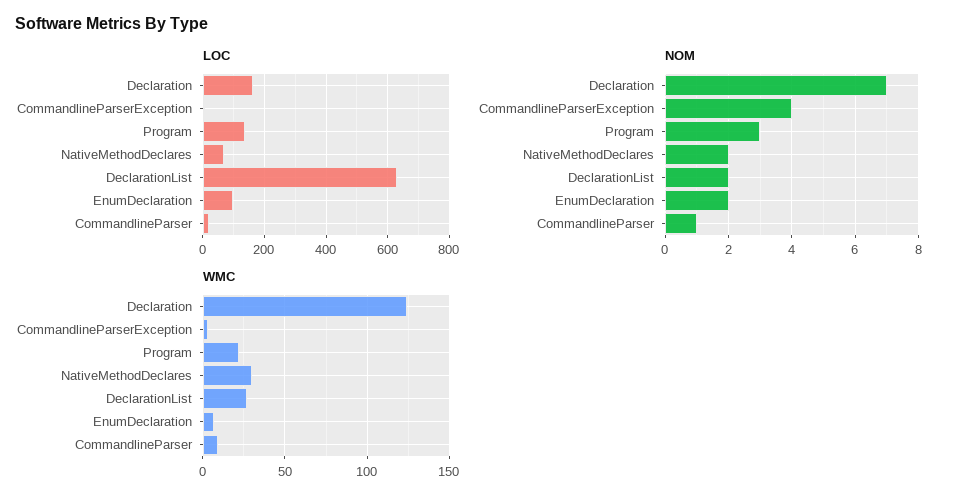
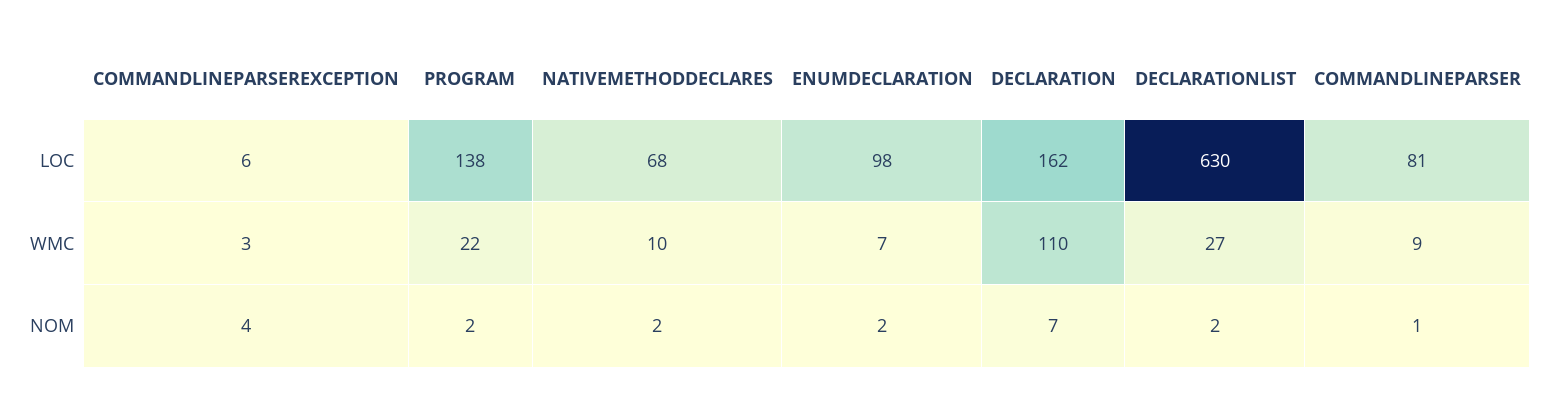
  {
    "LOC": {
      "Declaration": 162,
      "CommandlineParserException": 6,
      "Program": 138,
      "NativeMethodDeclares": 68,
      "DeclarationList": 630,
      "EnumDeclaration": 98,
-     "CommandlineParser": 20
+     "CommandlineParser": 81
    },
    "NOM": {
      "Declaration": 7,
      "CommandlineParserException": 4,
-     "Program": 3,
+     "Program": 2,
      "NativeMethodDeclares": 2,
      "DeclarationList": 2,
      "EnumDeclaration": 2,
      "CommandlineParser": 1
    },
    "WMC": {
-     "Declaration": 125,
+     "Declaration": 110,
      "CommandlineParserException": 3,
      "Program": 22,
-     "NativeMethodDeclares": 30,
+     "NativeMethodDeclares": 10,
      "DeclarationList": 27,
      "EnumDeclaration": 7,
      "CommandlineParser": 9
    }
  }

